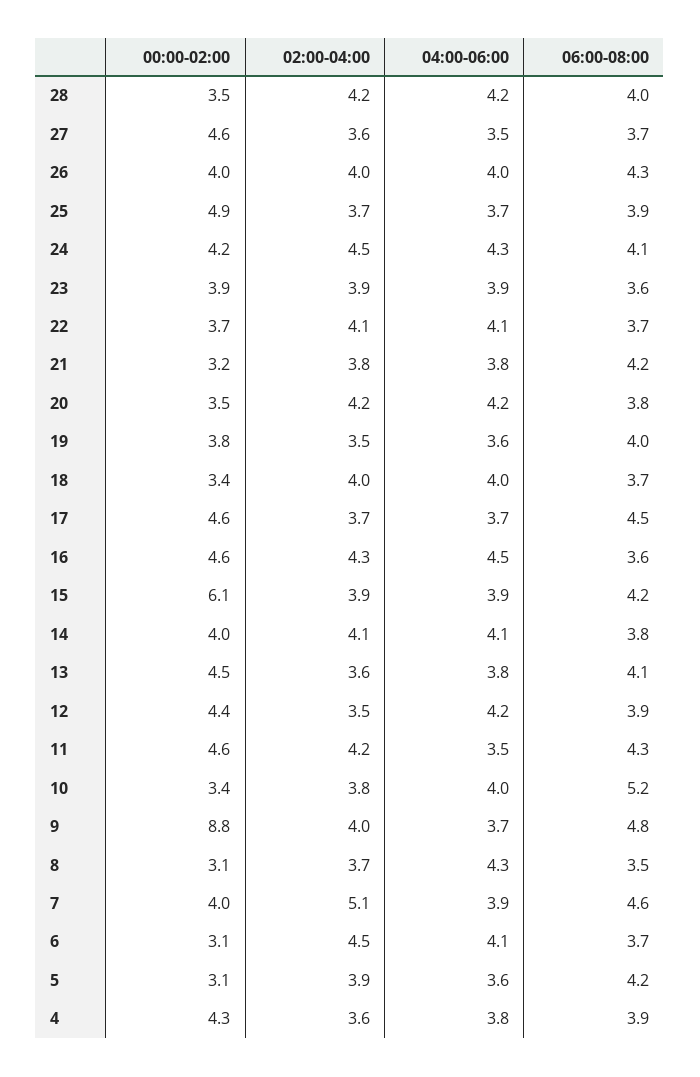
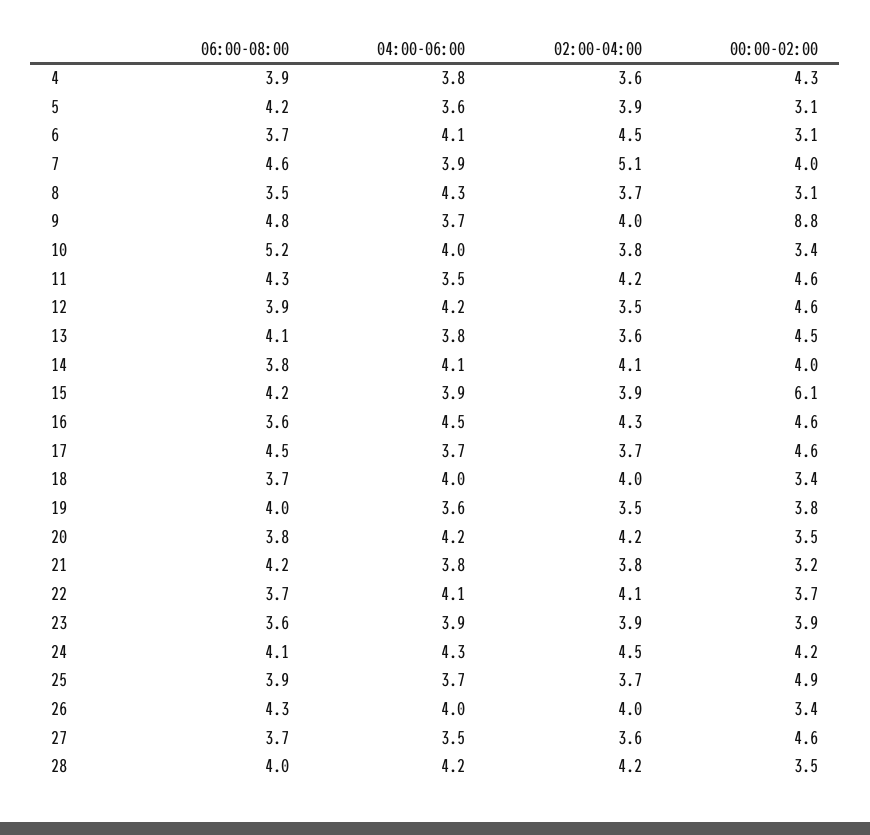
  {
    "00:00-02:00": {
      "28": 3.5,
      "27": 4.6,
-     "26": 4,
+     "26": 3.4,
      "25": 4.9,
      "24": 4.2,
      "23": 3.9,
      "22": 3.7,
      "21": 3.2,
      "20": 3.5,
      "19": 3.8,
      "18": 3.4,
      "17": 4.6,
      "16": 4.6,
      "15": 6.1,
      "14": 4,
      "13": 4.5,
-     "12": 4.4,
+     "12": 4.6,
      "11": 4.6,
      "10": 3.4,
      "9": 8.8,
      "8": 3.1,
      "7": 4,
      "6": 3.1,
      "5": 3.1,
      "4": 4.3
    },
    "02:00-04:00": {
      "28": 4.2,
      "27": 3.6,
      "26": 4,
      "25": 3.7,
      "24": 4.5,
      "23": 3.9,
      "22": 4.1,
      "21": 3.8,
      "20": 4.2,
      "19": 3.5,
      "18": 4,
      "17": 3.7,
      "16": 4.3,
      "15": 3.9,
      "14": 4.1,
      "13": 3.6,
      "12": 3.5,
      "11": 4.2,
      "10": 3.8,
      "9": 4,
      "8": 3.7,
      "7": 5.1,
      "6": 4.5,
      "5": 3.9,
      "4": 3.6
    },
    "04:00-06:00": {
      "28": 4.2,
      "27": 3.5,
      "26": 4,
      "25": 3.7,
      "24": 4.3,
      "23": 3.9,
      "22": 4.1,
      "21": 3.8,
      "20": 4.2,
      "19": 3.6,
      "18": 4,
      "17": 3.7,
      "16": 4.5,
      "15": 3.9,
      "14": 4.1,
      "13": 3.8,
      "12": 4.2,
      "11": 3.5,
      "10": 4,
      "9": 3.7,
      "8": 4.3,
      "7": 3.9,
      "6": 4.1,
      "5": 3.6,
      "4": 3.8
    },
    "06:00-08:00": {
      "28": 4,
      "27": 3.7,
      "26": 4.3,
      "25": 3.9,
      "24": 4.1,
      "23": 3.6,
      "22": 3.7,
      "21": 4.2,
      "20": 3.8,
      "19": 4,
      "18": 3.7,
      "17": 4.5,
      "16": 3.6,
      "15": 4.2,
      "14": 3.8,
      "13": 4.1,
      "12": 3.9,
      "11": 4.3,
      "10": 5.2,
      "9": 4.8,
      "8": 3.5,
      "7": 4.6,
      "6": 3.7,
      "5": 4.2,
      "4": 3.9
    }
  }

